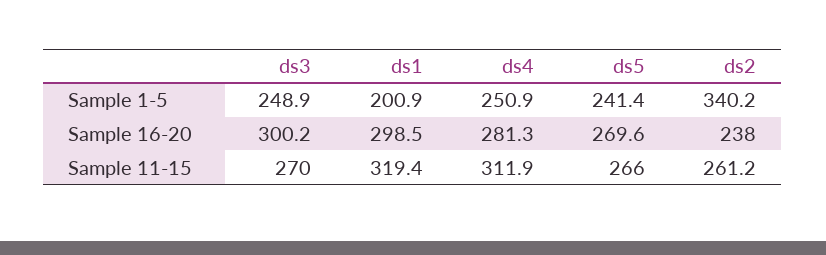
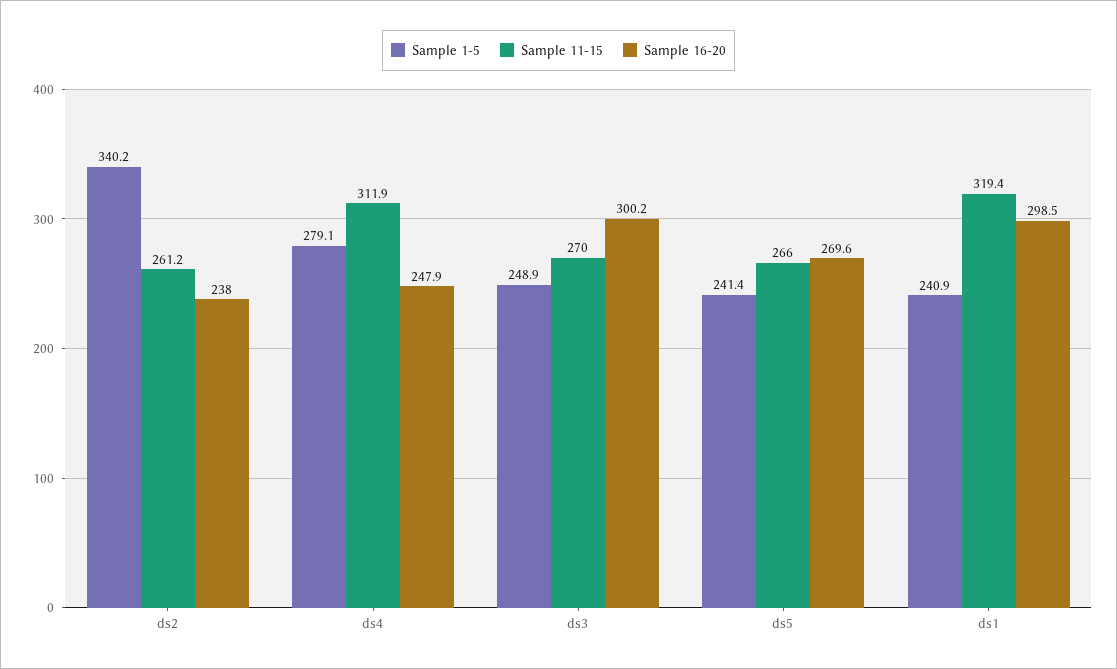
  {
    "Sample 1-5": {
      "ds3": 248.9,
-     "ds1": 200.9,
+     "ds1": 240.9,
-     "ds4": 250.9,
+     "ds4": 279.1,
      "ds5": 241.4,
      "ds2": 340.2
    },
    "Sample 16-20": {
      "ds3": 300.2,
      "ds1": 298.5,
-     "ds4": 281.3,
+     "ds4": 247.9,
      "ds5": 269.6,
      "ds2": 238
    },
    "Sample 11-15": {
      "ds3": 270,
      "ds1": 319.4,
      "ds4": 311.9,
      "ds5": 266,
      "ds2": 261.2
    }
  }

